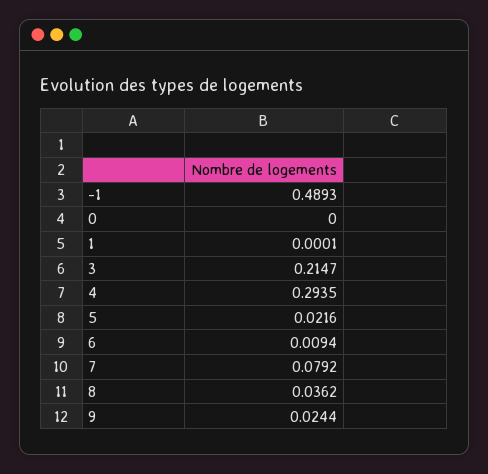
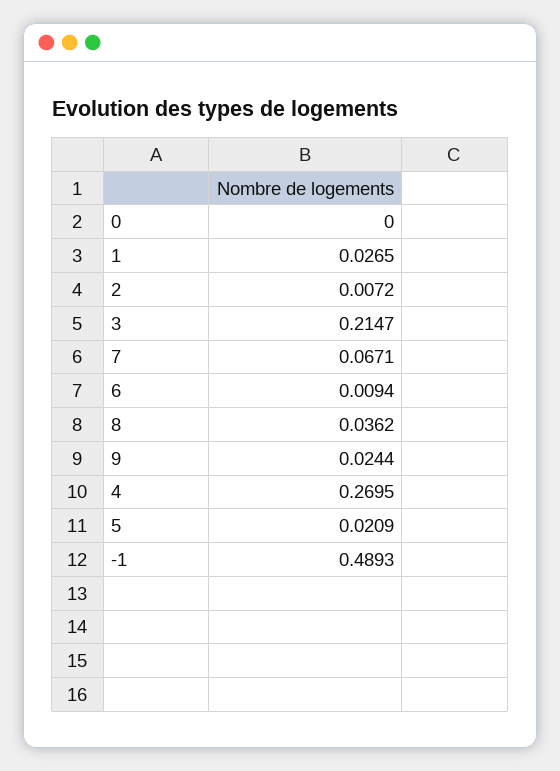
  {
    "-1": 0.4893,
    "0": 0,
-   "1": 0.0001,
+   "1": 0.0265,
    "3": 0.2147,
-   "4": 0.2935,
+   "4": 0.2695,
-   "5": 0.0216,
+   "5": 0.0209,
    "6": 0.0094,
-   "7": 0.0792,
+   "7": 0.0671,
    "8": 0.0362,
-   "9": 0.0244
+   "9": 0.0244,
+   "2": 0.0072
  }

